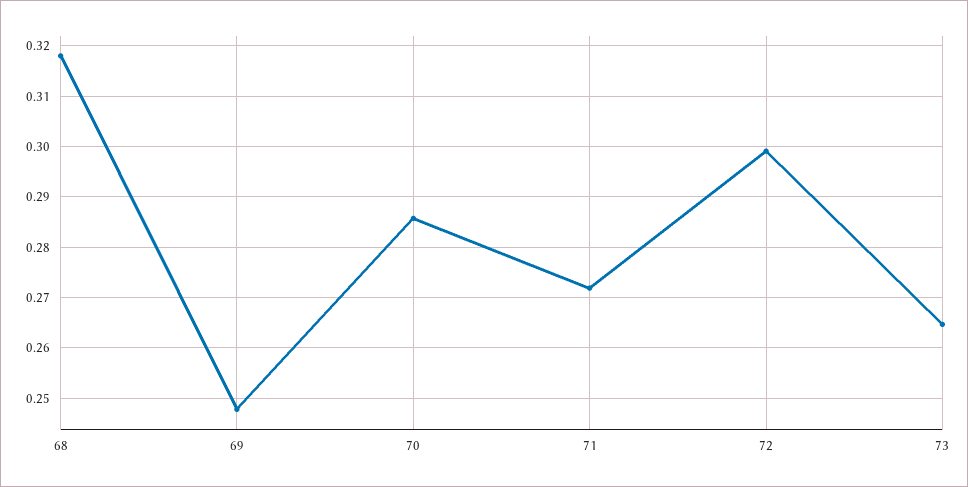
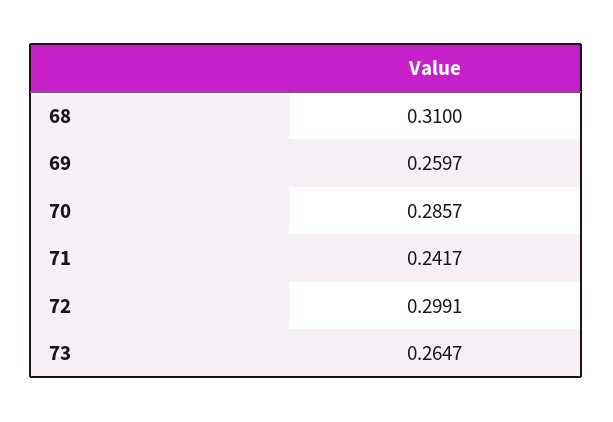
  {
-   "68": 0.318,
+   "68": 0.31,
-   "69": 0.248,
+   "69": 0.2597,
    "70": 0.2857,
-   "71": 0.272,
+   "71": 0.2417,
    "72": 0.2991,
    "73": 0.2647
  }

